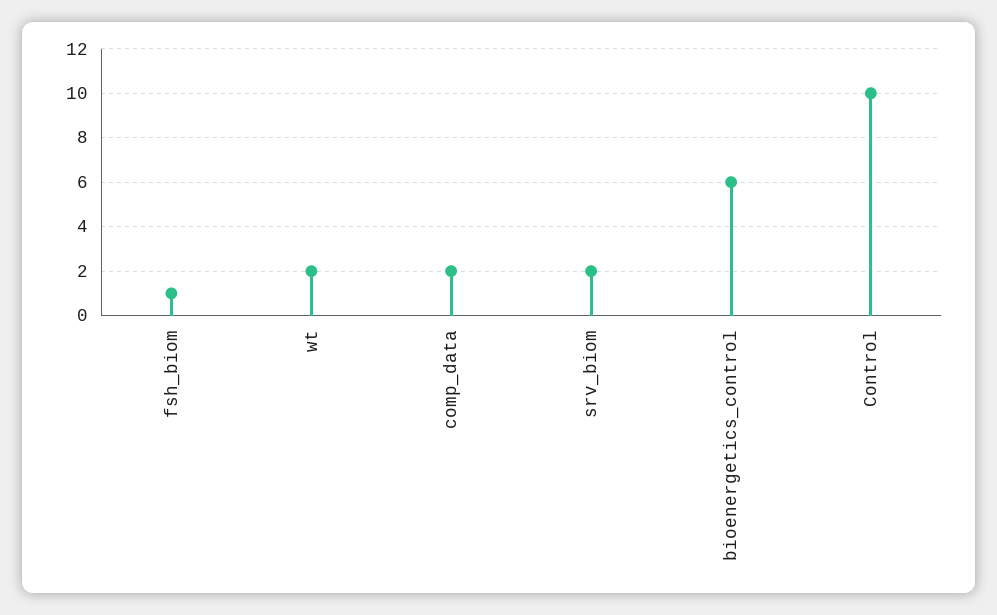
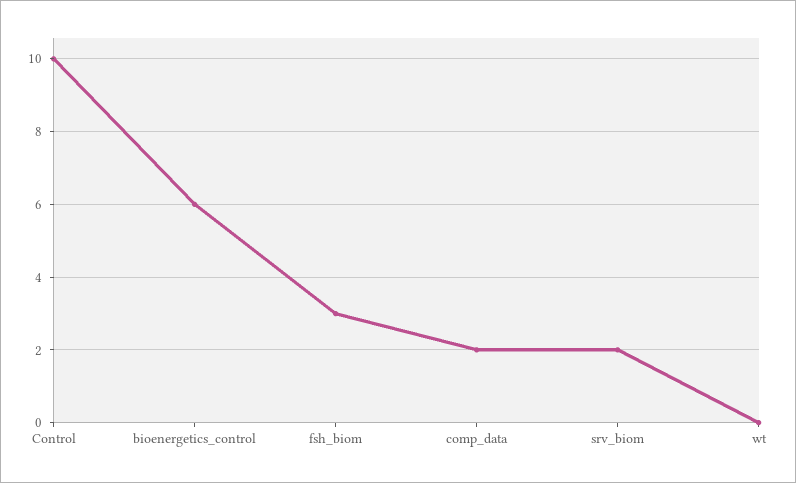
  {
-   "fsh_biom": 1,
+   "fsh_biom": 3,
-   "wt": 2,
+   "wt": 0,
    "comp_data": 2,
    "srv_biom": 2,
    "bioenergetics_control": 6,
    "Control": 10
  }

